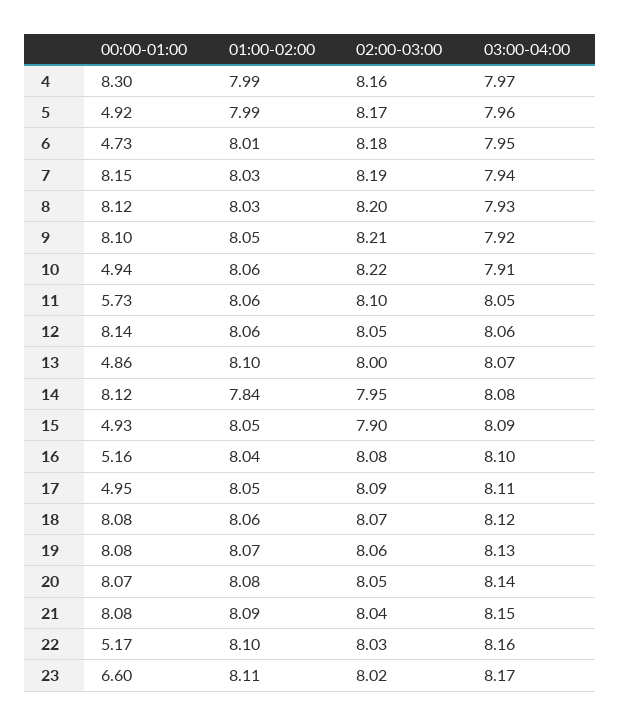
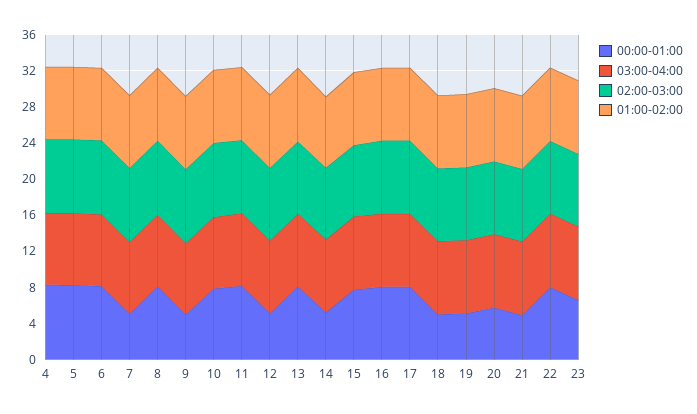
  {
    "00:00-01:00": {
      "4": 8.3,
-     "5": 4.92,
+     "5": 8,
-     "6": 4.73,
+     "6": 8,
-     "7": 8.15,
+     "7": 5,
      "8": 8.12,
-     "9": 8.1,
+     "9": 5,
-     "10": 4.94,
+     "10": 8,
-     "11": 5.73,
+     "11": 8,
-     "12": 8.14,
+     "12": 5,
-     "13": 4.86,
+     "13": 8,
-     "14": 8.12,
+     "14": 5,
-     "15": 4.93,
+     "15": 8,
-     "16": 5.16,
+     "16": 8,
-     "17": 4.95,
+     "17": 8,
-     "18": 8.08,
+     "18": 5,
-     "19": 8.08,
+     "19": 5,
-     "20": 8.07,
+     "20": 6,
-     "21": 8.08,
+     "21": 5,
-     "22": 5.17,
+     "22": 8,
      "23": 6.6
    },
    "01:00-02:00": {
      "4": 7.99,
      "5": 7.99,
      "6": 8.01,
      "7": 8.03,
      "8": 8.03,
      "9": 8.05,
      "10": 8.06,
      "11": 8.06,
      "12": 8.06,
      "13": 8.1,
      "14": 7.84,
      "15": 8.05,
      "16": 8.04,
      "17": 8.05,
      "18": 8.06,
      "19": 8.07,
      "20": 8.08,
      "21": 8.09,
      "22": 8.1,
      "23": 8.11
    },
    "02:00-03:00": {
      "4": 8.16,
      "5": 8.17,
      "6": 8.18,
      "7": 8.19,
      "8": 8.2,
      "9": 8.21,
      "10": 8.22,
      "11": 8.1,
      "12": 8.05,
      "13": 8,
      "14": 7.95,
      "15": 7.9,
      "16": 8.08,
      "17": 8.09,
      "18": 8.07,
      "19": 8.06,
      "20": 8.05,
      "21": 8.04,
      "22": 8.03,
      "23": 8.02
    },
    "03:00-04:00": {
      "4": 7.97,
      "5": 7.96,
      "6": 7.95,
      "7": 7.94,
      "8": 7.93,
      "9": 7.92,
      "10": 7.91,
      "11": 8.05,
      "12": 8.06,
      "13": 8.07,
      "14": 8.08,
      "15": 8.09,
      "16": 8.1,
      "17": 8.11,
      "18": 8.12,
      "19": 8.13,
      "20": 8.14,
      "21": 8.15,
      "22": 8.16,
      "23": 8.17
    }
  }

